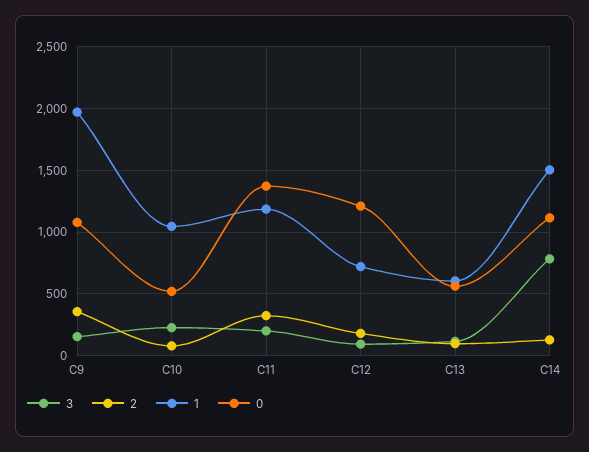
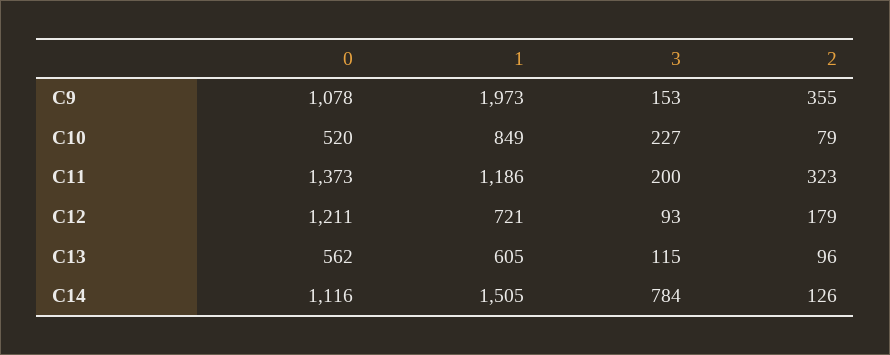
  {
    "3": {
      "C9": 153,
      "C10": 227,
      "C11": 200,
      "C12": 93,
      "C13": 115,
      "C14": 784
    },
    "2": {
      "C9": 355,
      "C10": 79,
      "C11": 323,
      "C12": 179,
      "C13": 96,
      "C14": 126
    },
    "1": {
      "C9": 1973,
-     "C10": 1050,
+     "C10": 849,
      "C11": 1186,
      "C12": 721,
      "C13": 605,
      "C14": 1505
    },
    "0": {
      "C9": 1078,
      "C10": 520,
      "C11": 1373,
      "C12": 1211,
      "C13": 562,
      "C14": 1116
    }
  }

